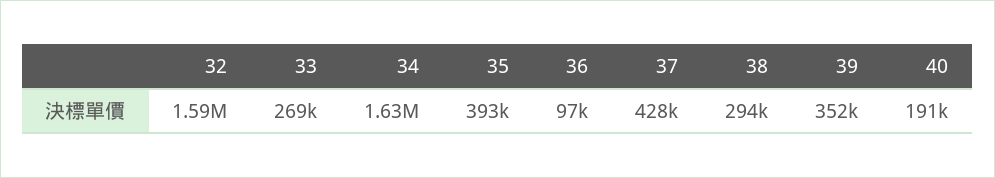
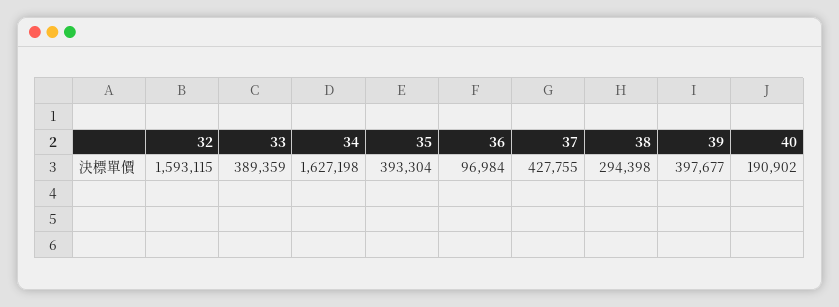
  {
    "32": 1593115,
-   "33": 269000,
+   "33": 389359,
    "34": 1627198,
    "35": 393304,
    "36": 96984,
    "37": 427755,
    "38": 294398,
-   "39": 352000,
+   "39": 397677,
    "40": 190902
  }

